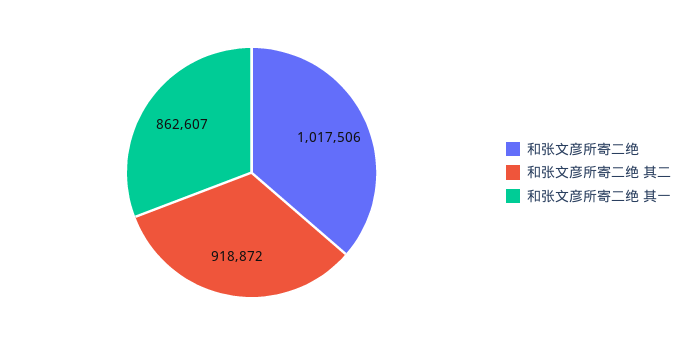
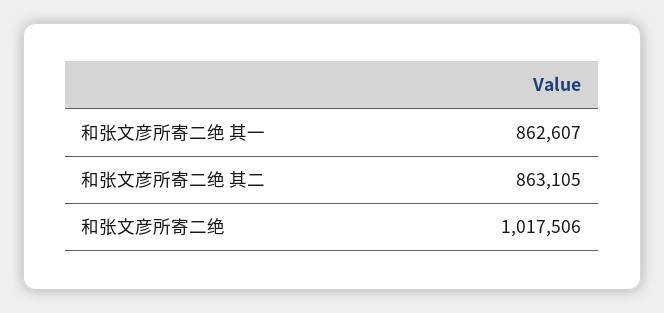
  {
    "和张文彦所寄二绝": 1017506,
-   "和张文彦所寄二绝 其二": 918872,
+   "和张文彦所寄二绝 其二": 863105,
    "和张文彦所寄二绝 其一": 862607
  }

